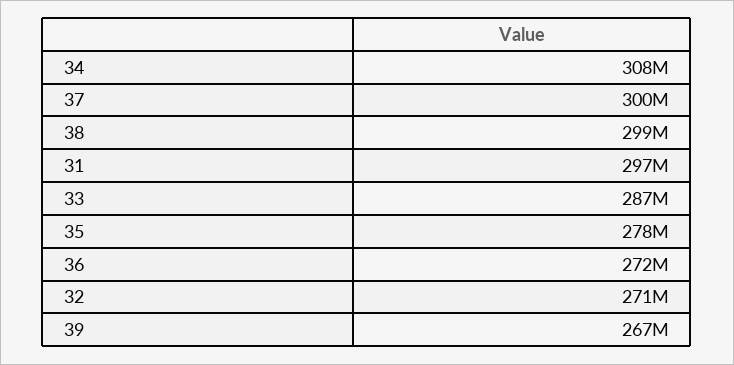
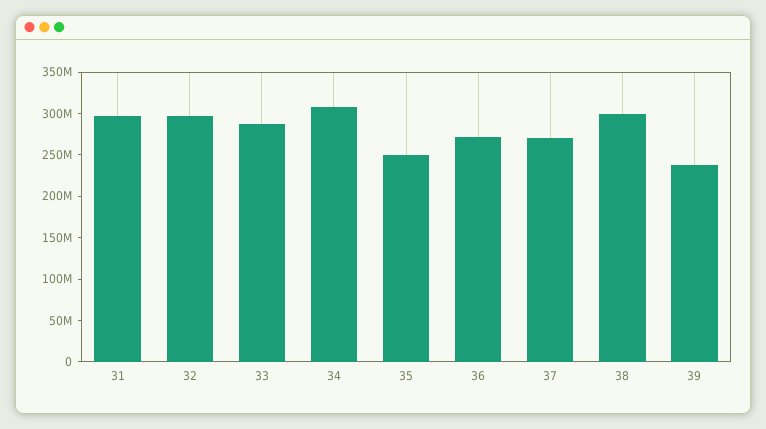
  {
    "34": 308000000,
-   "37": 300000000,
+   "37": 270000000,
    "38": 299000000,
    "31": 297000000,
    "33": 287000000,
-   "35": 278000000,
+   "35": 250000000,
    "36": 272000000,
-   "32": 271000000,
+   "32": 300000000,
-   "39": 267000000
+   "39": 240000000
  }

